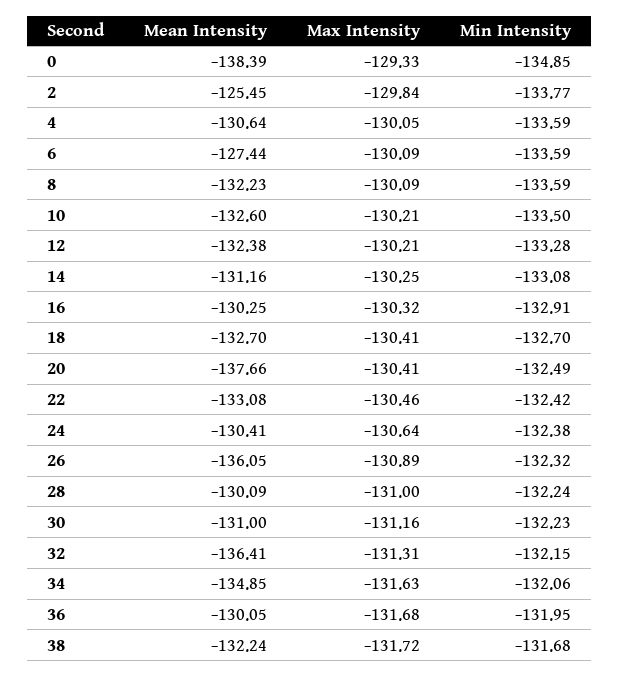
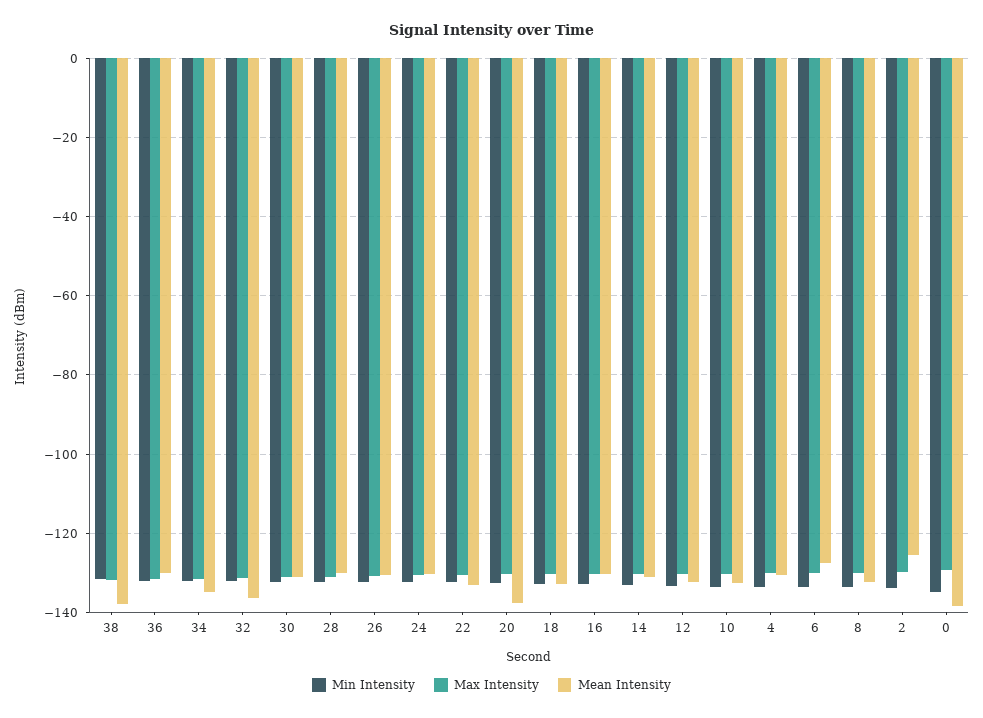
  {
    "Mean Intensity": {
      "0": -138.39,
      "2": -125.45,
      "4": -130.64,
      "6": -127.44,
      "8": -132.23,
      "10": -132.6,
      "12": -132.38,
      "14": -131.16,
      "16": -130.25,
      "18": -132.7,
      "20": -137.66,
      "22": -133.08,
      "24": -130.41,
-     "26": -136.05,
+     "26": -130,
      "28": -130.09,
      "30": -131,
      "32": -136.41,
      "34": -134.85,
      "36": -130.05,
-     "38": -132.24
+     "38": -138
    },
    "Max Intensity": {
      "0": -129.33,
      "2": -129.84,
      "4": -130.05,
      "6": -130.09,
      "8": -130.09,
      "10": -130.21,
      "12": -130.21,
      "14": -130.25,
      "16": -130.32,
      "18": -130.41,
      "20": -130.41,
      "22": -130.46,
      "24": -130.64,
      "26": -130.89,
      "28": -131,
      "30": -131.16,
      "32": -131.31,
      "34": -131.63,
      "36": -131.68,
      "38": -131.72
    },
    "Min Intensity": {
      "0": -134.85,
      "2": -133.77,
      "4": -133.59,
      "6": -133.59,
      "8": -133.59,
      "10": -133.5,
      "12": -133.28,
      "14": -133.08,
      "16": -132.91,
      "18": -132.7,
      "20": -132.49,
      "22": -132.42,
      "24": -132.38,
      "26": -132.32,
      "28": -132.24,
      "30": -132.23,
      "32": -132.15,
      "34": -132.06,
      "36": -131.95,
      "38": -131.68
    }
  }

